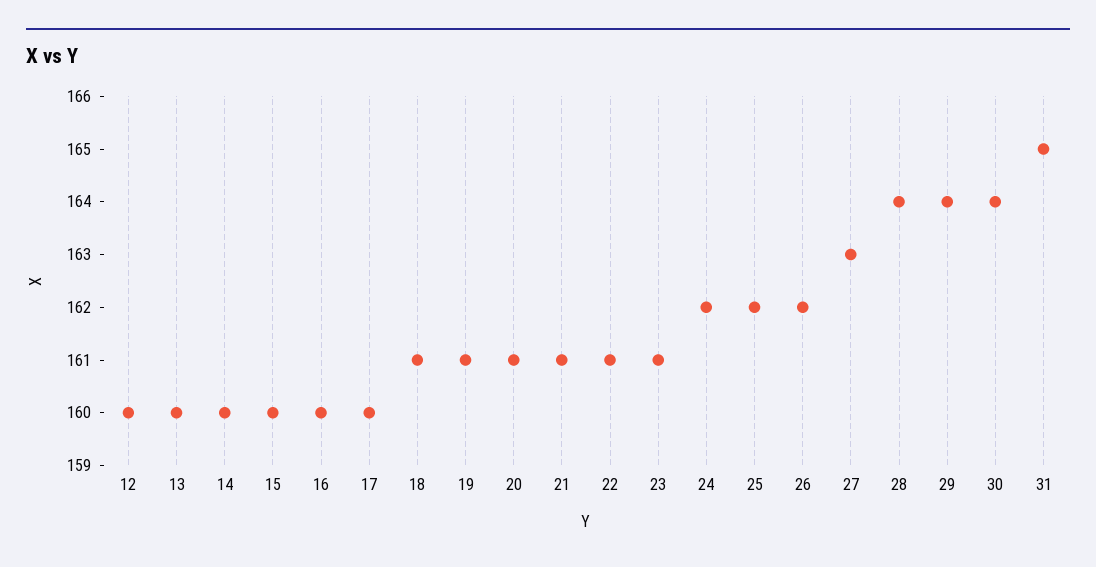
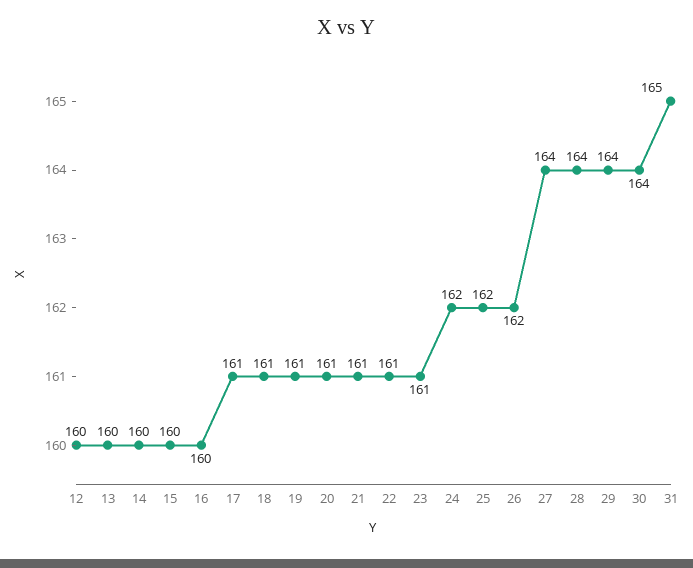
  {
    "12": 160,
    "13": 160,
    "14": 160,
    "15": 160,
    "16": 160,
-   "17": 160,
+   "17": 161,
    "18": 161,
    "19": 161,
    "20": 161,
    "21": 161,
    "22": 161,
    "23": 161,
    "24": 162,
    "25": 162,
    "26": 162,
-   "27": 163,
+   "27": 164,
    "28": 164,
    "29": 164,
    "30": 164,
    "31": 165
  }

